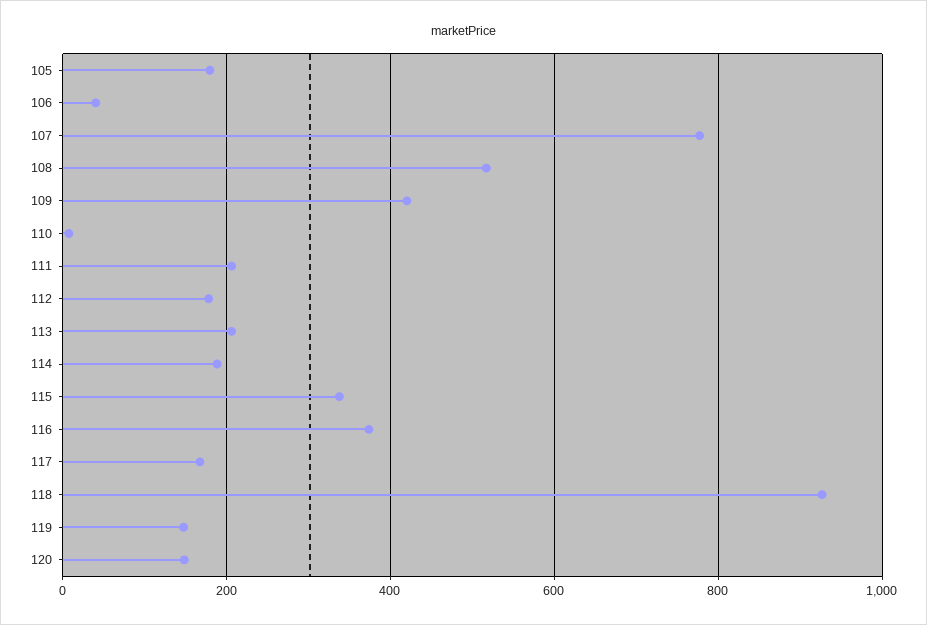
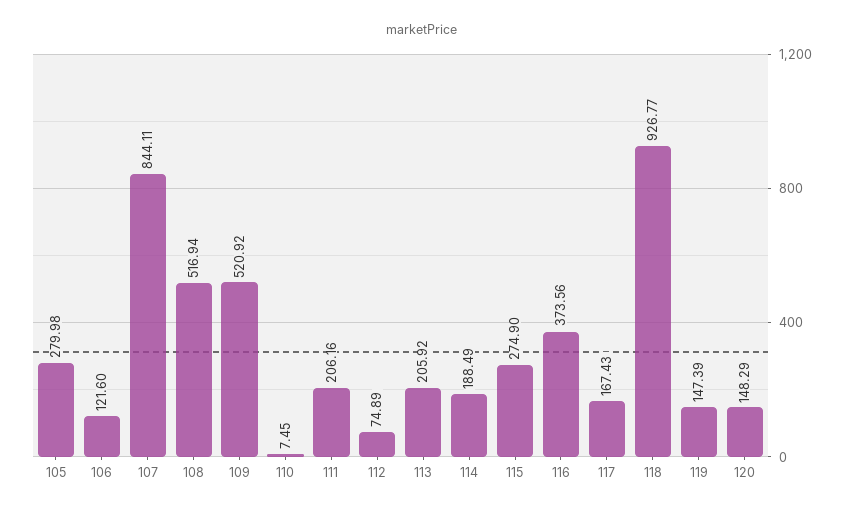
  {
-   "105": 180,
+   "105": 279.98,
-   "106": 40,
+   "106": 121.6,
-   "107": 780,
+   "107": 844.11,
    "108": 516.94,
-   "109": 420,
+   "109": 520.92,
    "110": 7.45,
    "111": 206.16,
-   "112": 180,
+   "112": 74.89,
    "113": 205.92,
    "114": 188.49,
-   "115": 340,
+   "115": 274.9,
    "116": 373.56,
    "117": 167.43,
    "118": 926.77,
    "119": 147.39,
    "120": 148.29
  }

